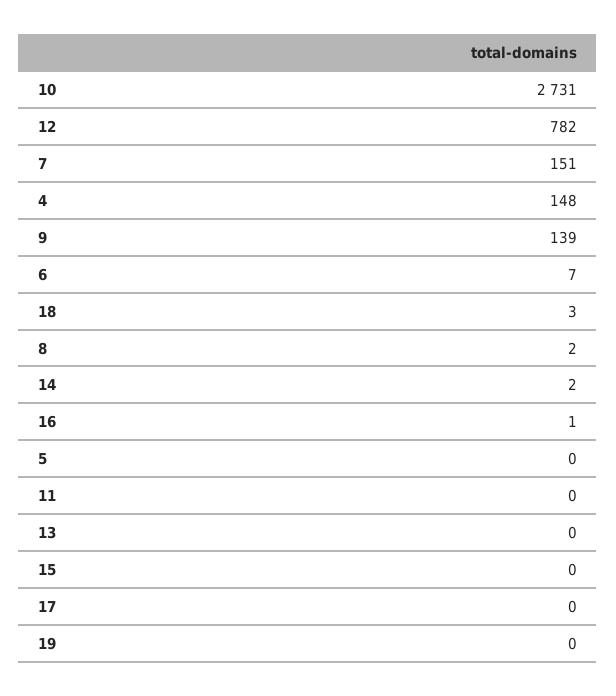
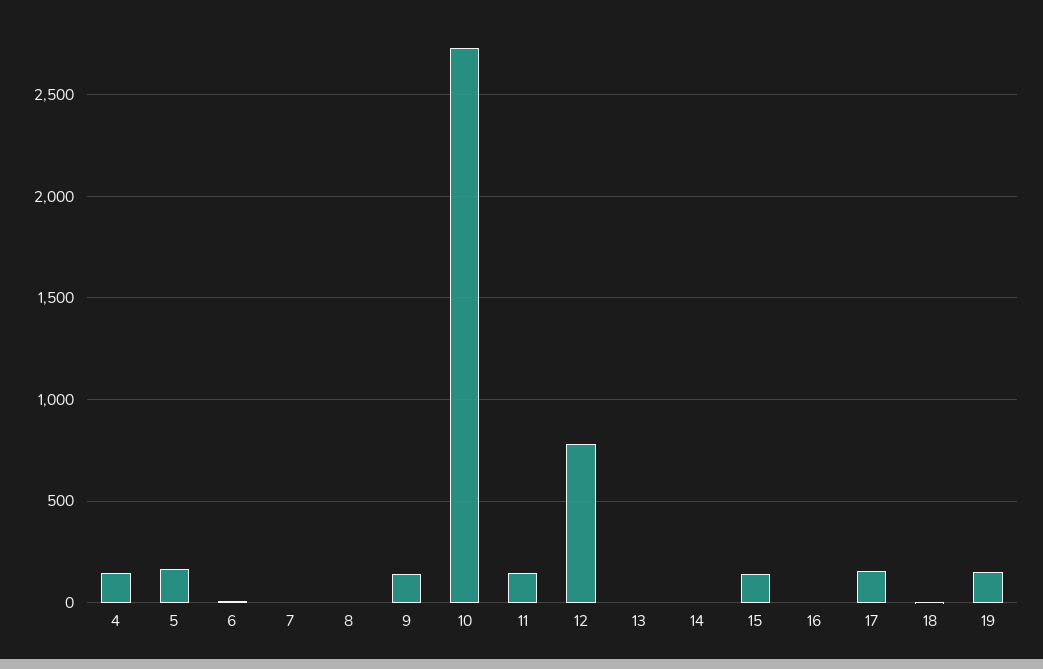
  {
    "10": 2731,
    "12": 782,
-   "7": 151,
+   "7": 0,
    "4": 148,
    "9": 139,
    "6": 7,
    "18": 3,
    "8": 2,
    "14": 2,
    "16": 1,
-   "5": 0,
+   "5": 150,
-   "11": 0,
+   "11": 150,
    "13": 0,
-   "15": 0,
+   "15": 150,
-   "17": 0,
+   "17": 150,
-   "19": 0
+   "19": 150
  }

